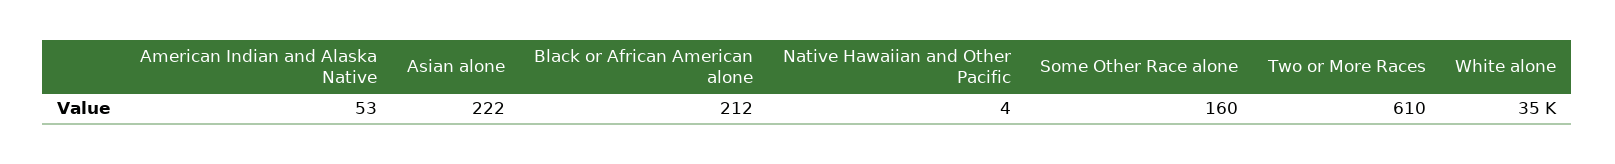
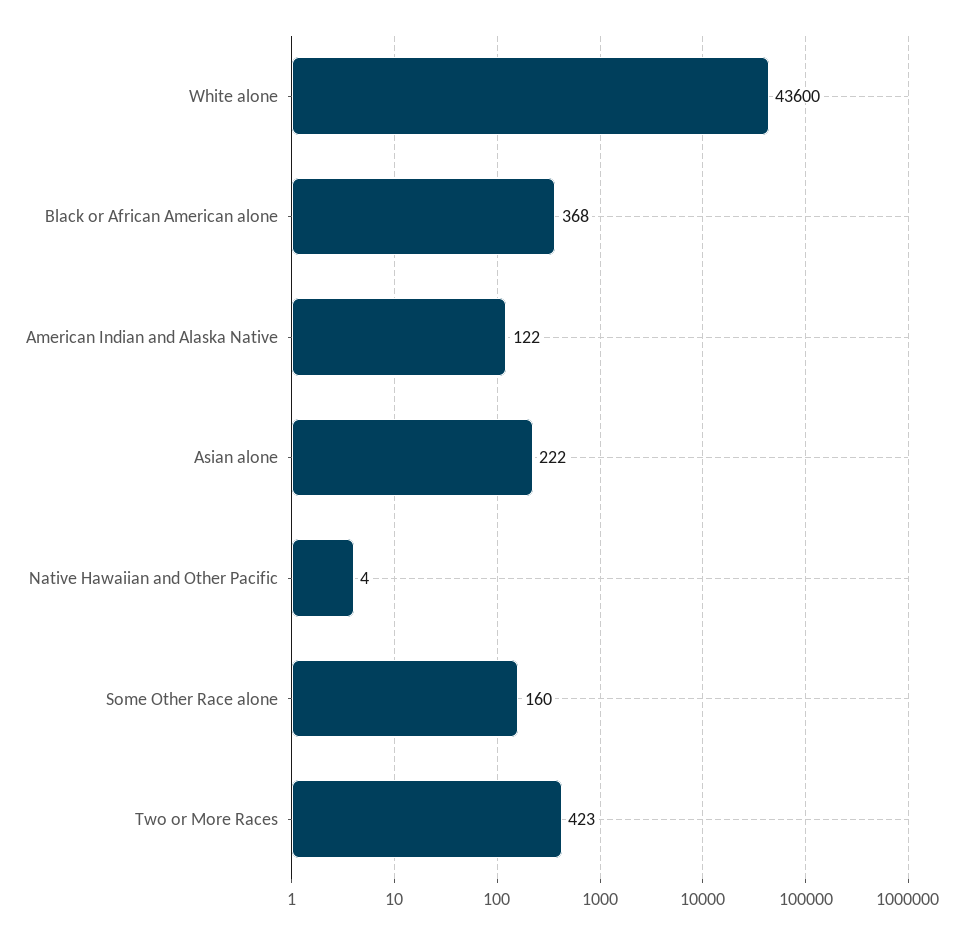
  {
-   "American Indian and Alaska Native": 53,
+   "American Indian and Alaska Native": 122,
    "Asian alone": 222,
-   "Black or African American alone": 212,
+   "Black or African American alone": 368,
    "Native Hawaiian and Other Pacific": 4,
    "Some Other Race alone": 160,
-   "Two or More Races": 610,
+   "Two or More Races": 423,
-   "White alone": 35000
+   "White alone": 43600
  }

